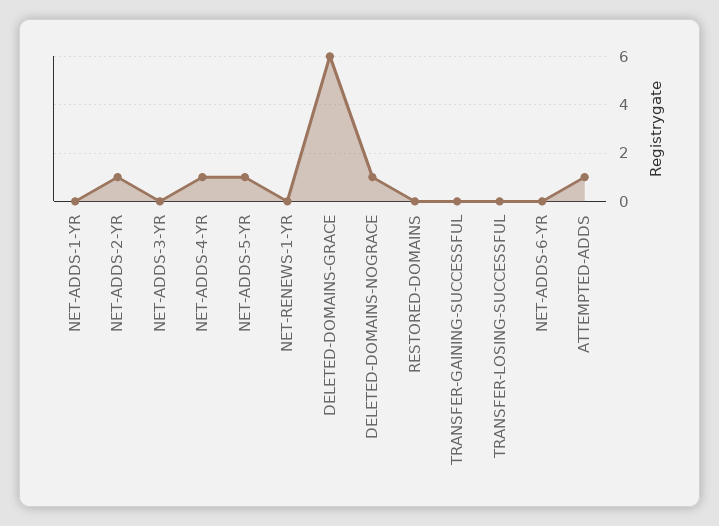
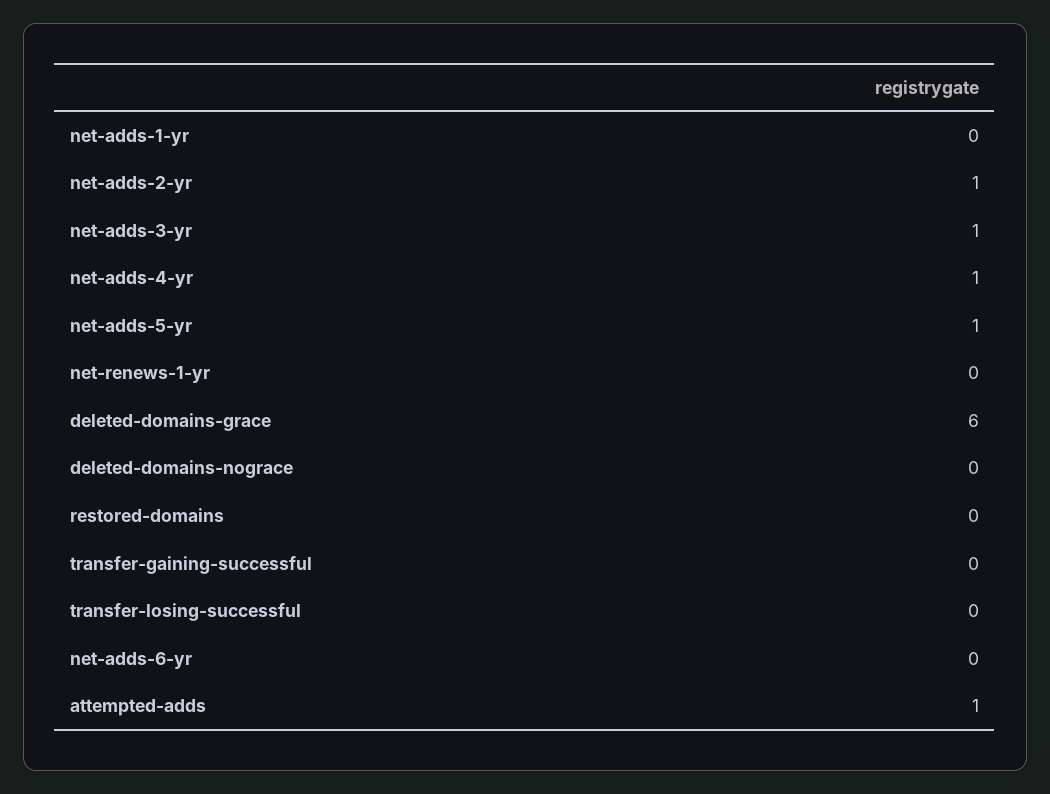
  {
    "NET-ADDS-1-YR": 0,
    "NET-ADDS-2-YR": 1,
-   "NET-ADDS-3-YR": 0,
+   "NET-ADDS-3-YR": 1,
    "NET-ADDS-4-YR": 1,
    "NET-ADDS-5-YR": 1,
    "NET-RENEWS-1-YR": 0,
    "DELETED-DOMAINS-GRACE": 6,
-   "DELETED-DOMAINS-NOGRACE": 1,
+   "DELETED-DOMAINS-NOGRACE": 0,
    "RESTORED-DOMAINS": 0,
    "TRANSFER-GAINING-SUCCESSFUL": 0,
    "TRANSFER-LOSING-SUCCESSFUL": 0,
    "NET-ADDS-6-YR": 0,
    "ATTEMPTED-ADDS": 1
  }

